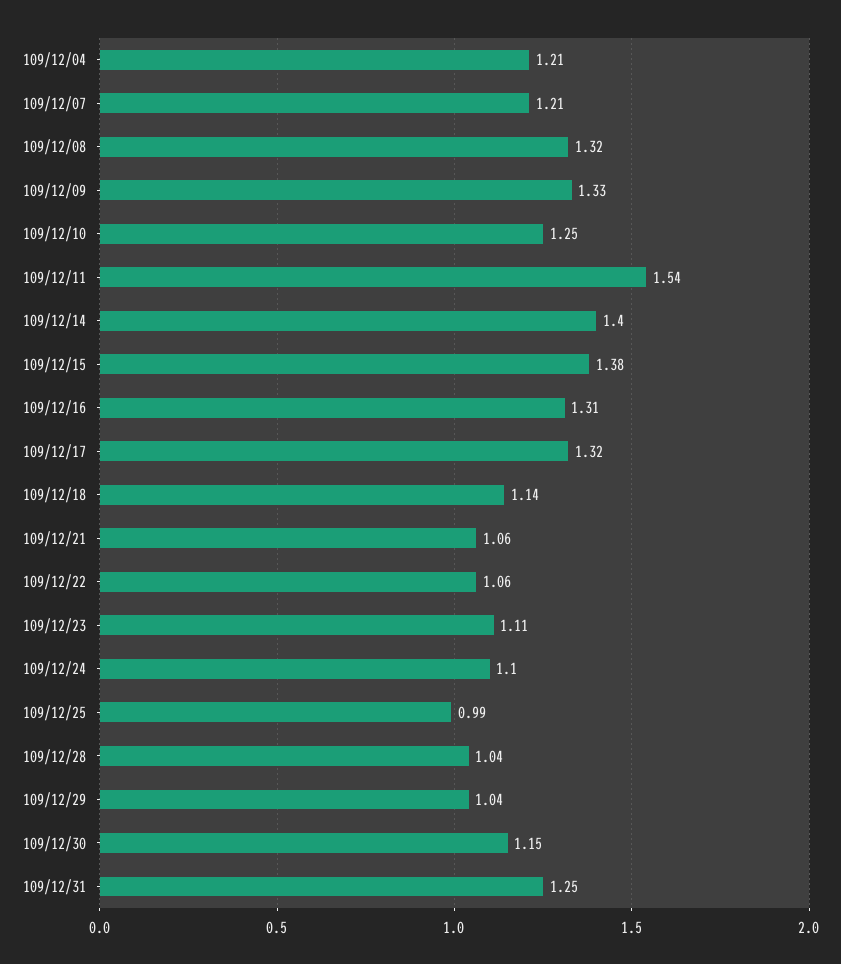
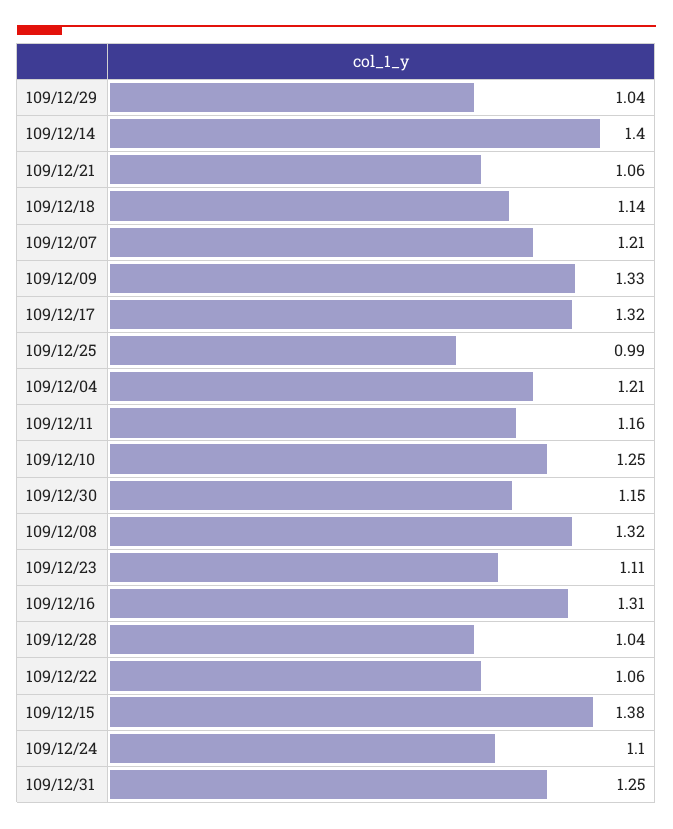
  {
    "109/12/04": 1.21,
    "109/12/07": 1.21,
    "109/12/08": 1.32,
    "109/12/09": 1.33,
    "109/12/10": 1.25,
-   "109/12/11": 1.54,
+   "109/12/11": 1.16,
    "109/12/14": 1.4,
    "109/12/15": 1.38,
    "109/12/16": 1.31,
    "109/12/17": 1.32,
    "109/12/18": 1.14,
    "109/12/21": 1.06,
    "109/12/22": 1.06,
    "109/12/23": 1.11,
    "109/12/24": 1.1,
    "109/12/25": 0.99,
    "109/12/28": 1.04,
    "109/12/29": 1.04,
    "109/12/30": 1.15,
    "109/12/31": 1.25
  }

